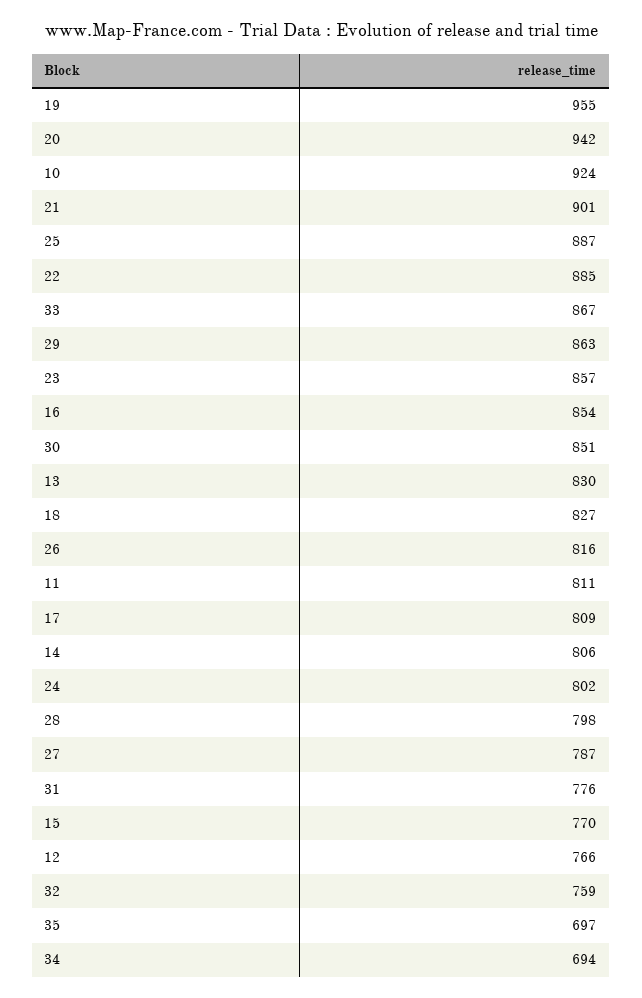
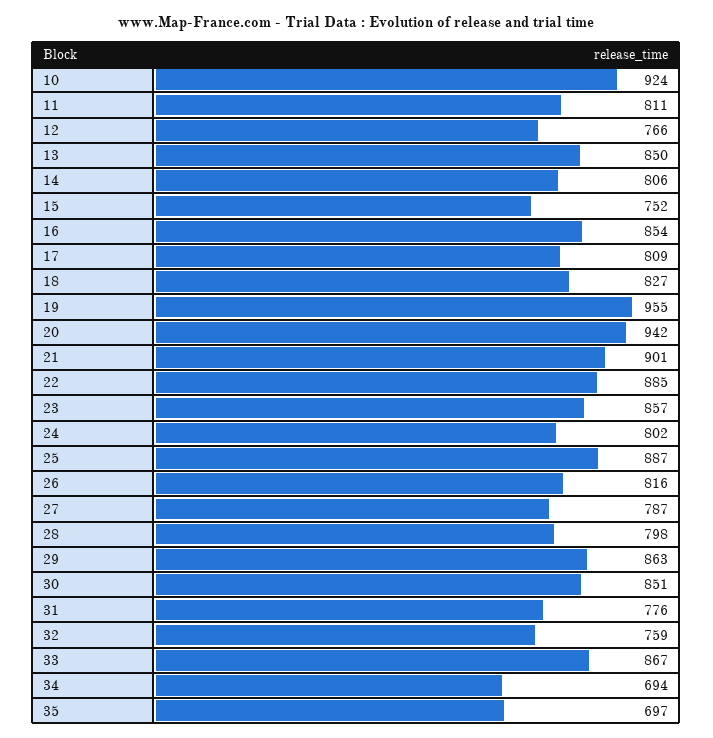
  {
    "19": 955,
    "20": 942,
    "10": 924,
    "21": 901,
    "25": 887,
    "22": 885,
    "33": 867,
    "29": 863,
    "23": 857,
    "16": 854,
    "30": 851,
-   "13": 830,
+   "13": 850,
    "18": 827,
    "26": 816,
    "11": 811,
    "17": 809,
    "14": 806,
    "24": 802,
    "28": 798,
    "27": 787,
    "31": 776,
-   "15": 770,
+   "15": 752,
    "12": 766,
    "32": 759,
    "35": 697,
    "34": 694
  }

